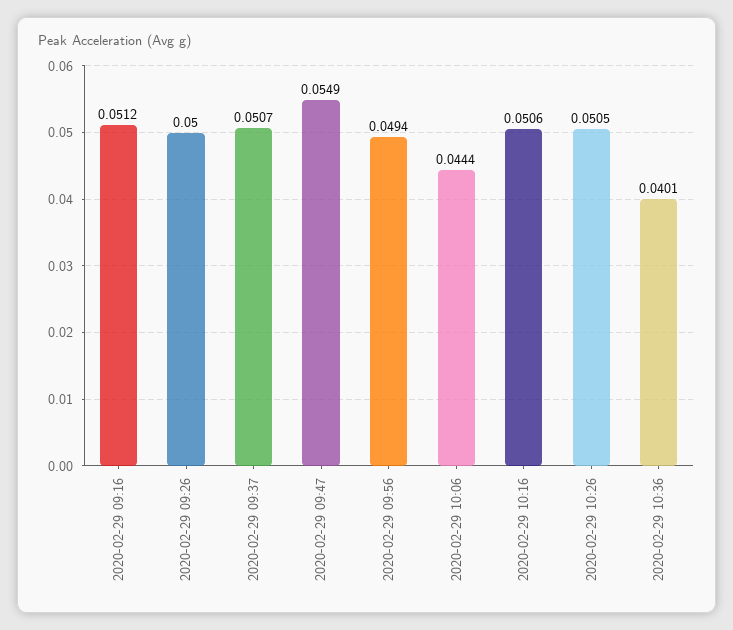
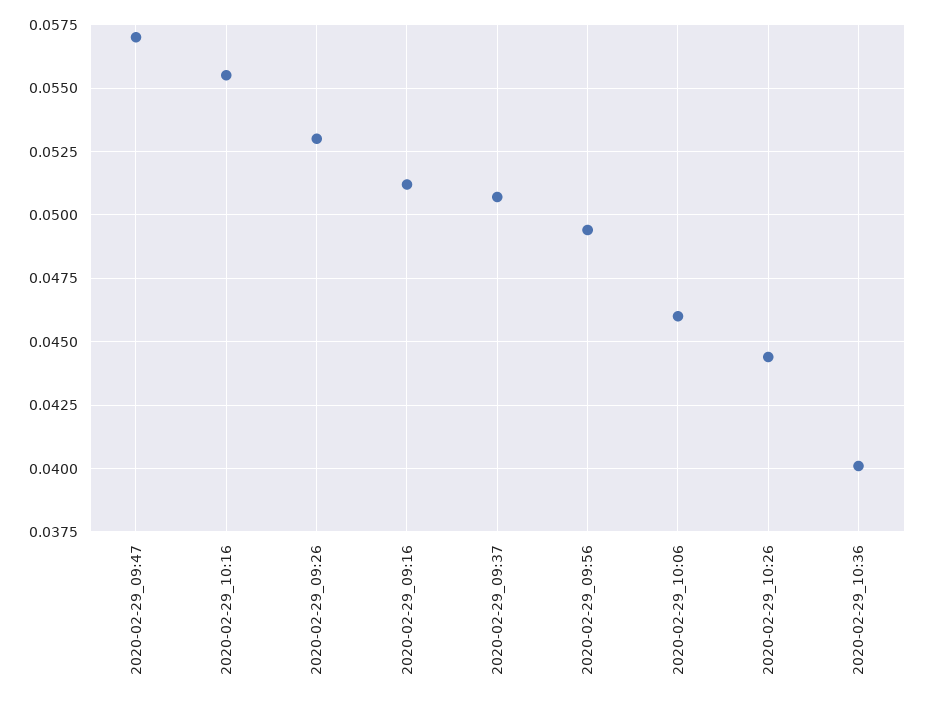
  {
    "2020-02-29 09:16": 0.0512,
-   "2020-02-29 09:26": 0.05,
+   "2020-02-29 09:26": 0.053,
    "2020-02-29 09:37": 0.0507,
-   "2020-02-29 09:47": 0.0549,
+   "2020-02-29 09:47": 0.057,
    "2020-02-29 09:56": 0.0494,
-   "2020-02-29 10:06": 0.0444,
+   "2020-02-29 10:06": 0.046,
-   "2020-02-29 10:16": 0.0506,
+   "2020-02-29 10:16": 0.0555,
-   "2020-02-29 10:26": 0.0505,
+   "2020-02-29 10:26": 0.0445,
    "2020-02-29 10:36": 0.0401
  }

